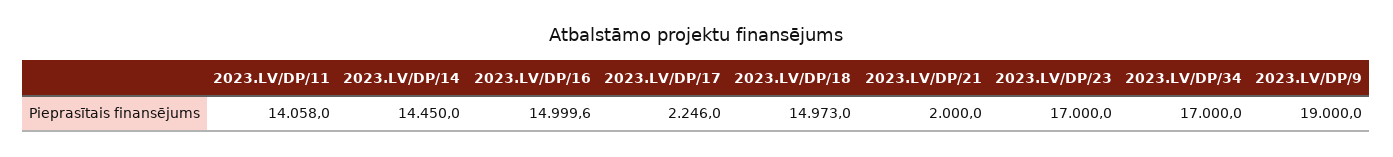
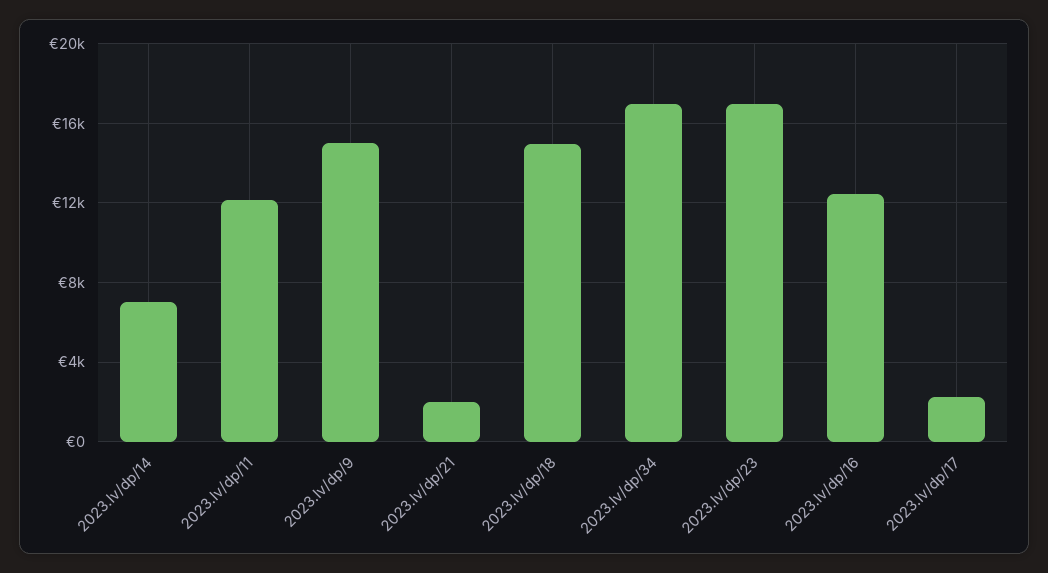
  {
-   "2023.LV/DP/11": 14058,
+   "2023.LV/DP/11": 12000,
-   "2023.LV/DP/14": 14450,
+   "2023.LV/DP/14": 7000,
-   "2023.LV/DP/16": 14999.6,
+   "2023.LV/DP/16": 12500,
    "2023.LV/DP/17": 2246,
    "2023.LV/DP/18": 14973,
    "2023.LV/DP/21": 2000,
    "2023.LV/DP/23": 17000,
    "2023.LV/DP/34": 17000,
-   "2023.LV/DP/9": 19000
+   "2023.LV/DP/9": 15000
  }

